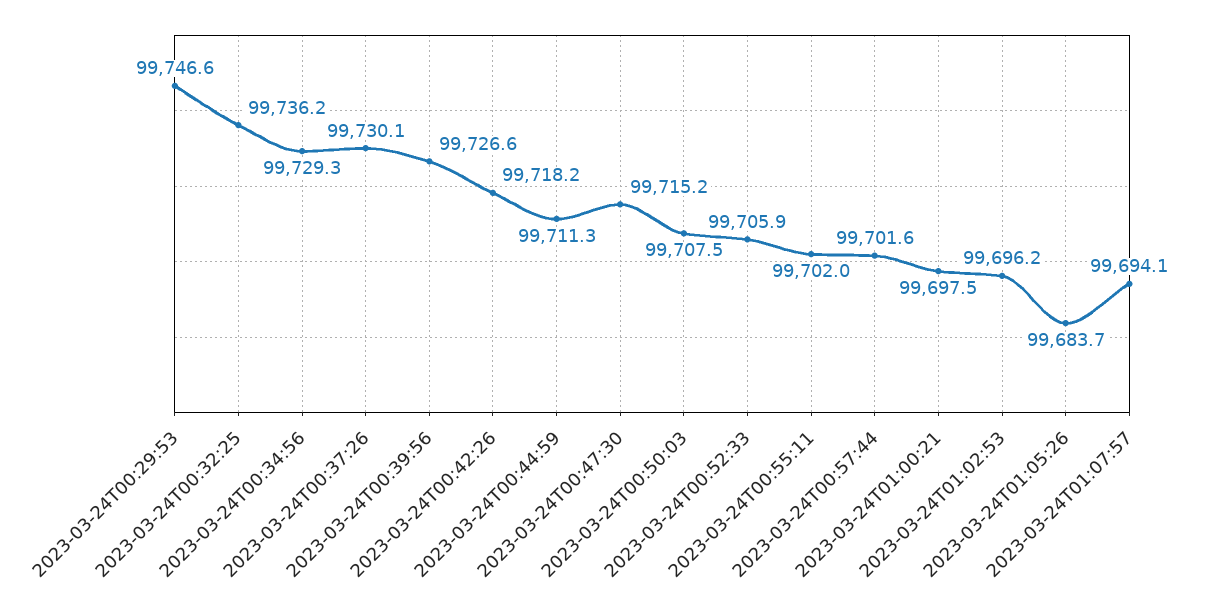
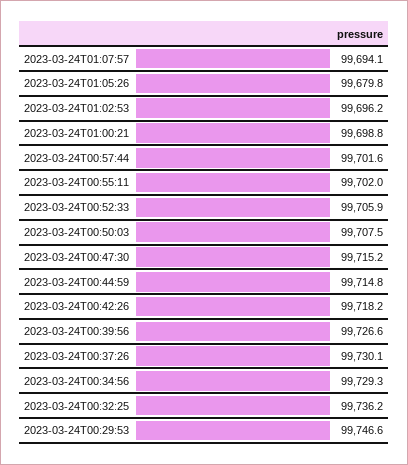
  {
    "2023-03-24T00:29:53": 99746.6,
    "2023-03-24T00:32:25": 99736.2,
    "2023-03-24T00:34:56": 99729.3,
    "2023-03-24T00:37:26": 99730.1,
    "2023-03-24T00:39:56": 99726.6,
    "2023-03-24T00:42:26": 99718.2,
-   "2023-03-24T00:44:59": 99711.3,
+   "2023-03-24T00:44:59": 99714.8,
    "2023-03-24T00:47:30": 99715.2,
    "2023-03-24T00:50:03": 99707.5,
    "2023-03-24T00:52:33": 99705.9,
    "2023-03-24T00:55:11": 99702,
    "2023-03-24T00:57:44": 99701.6,
-   "2023-03-24T01:00:21": 99697.5,
+   "2023-03-24T01:00:21": 99698.8,
    "2023-03-24T01:02:53": 99696.2,
-   "2023-03-24T01:05:26": 99683.7,
+   "2023-03-24T01:05:26": 99679.8,
    "2023-03-24T01:07:57": 99694.1
  }

